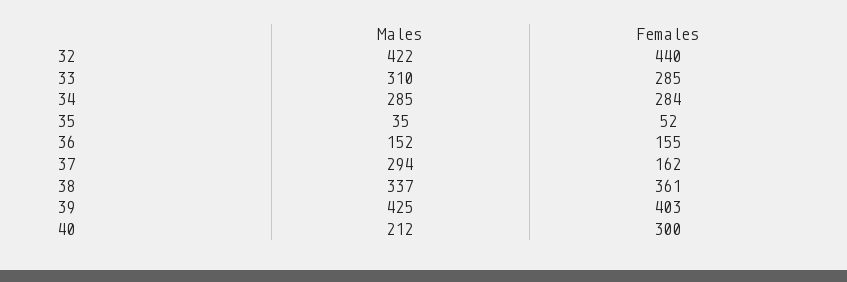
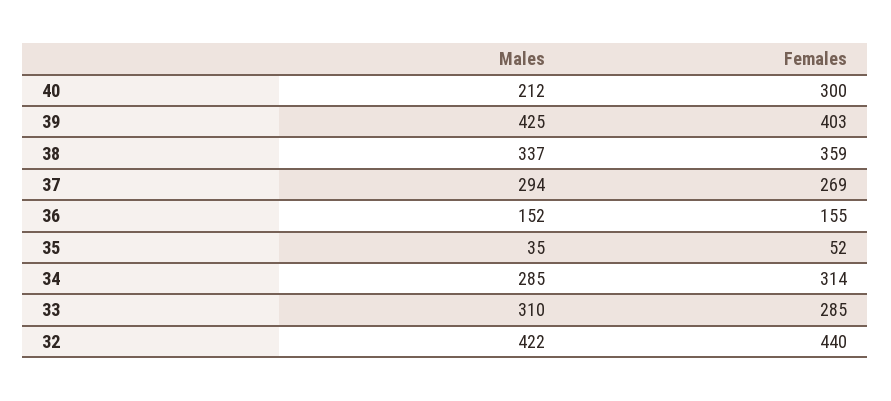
  {
    "Males": {
      "32": 422,
      "33": 310,
      "34": 285,
      "35": 35,
      "36": 152,
      "37": 294,
      "38": 337,
      "39": 425,
      "40": 212
    },
    "Females": {
      "32": 440,
      "33": 285,
-     "34": 284,
+     "34": 314,
      "35": 52,
      "36": 155,
-     "37": 162,
+     "37": 269,
-     "38": 361,
+     "38": 359,
      "39": 403,
      "40": 300
    }
  }

